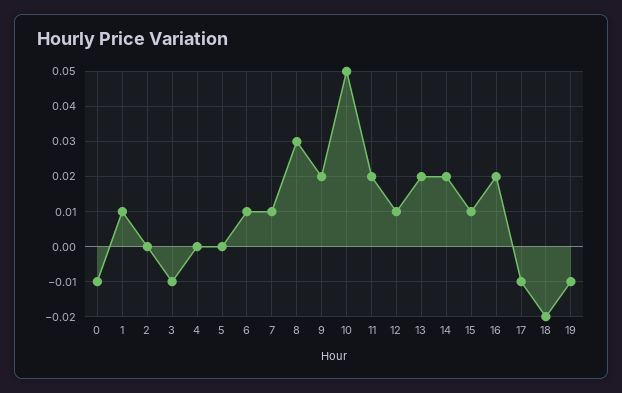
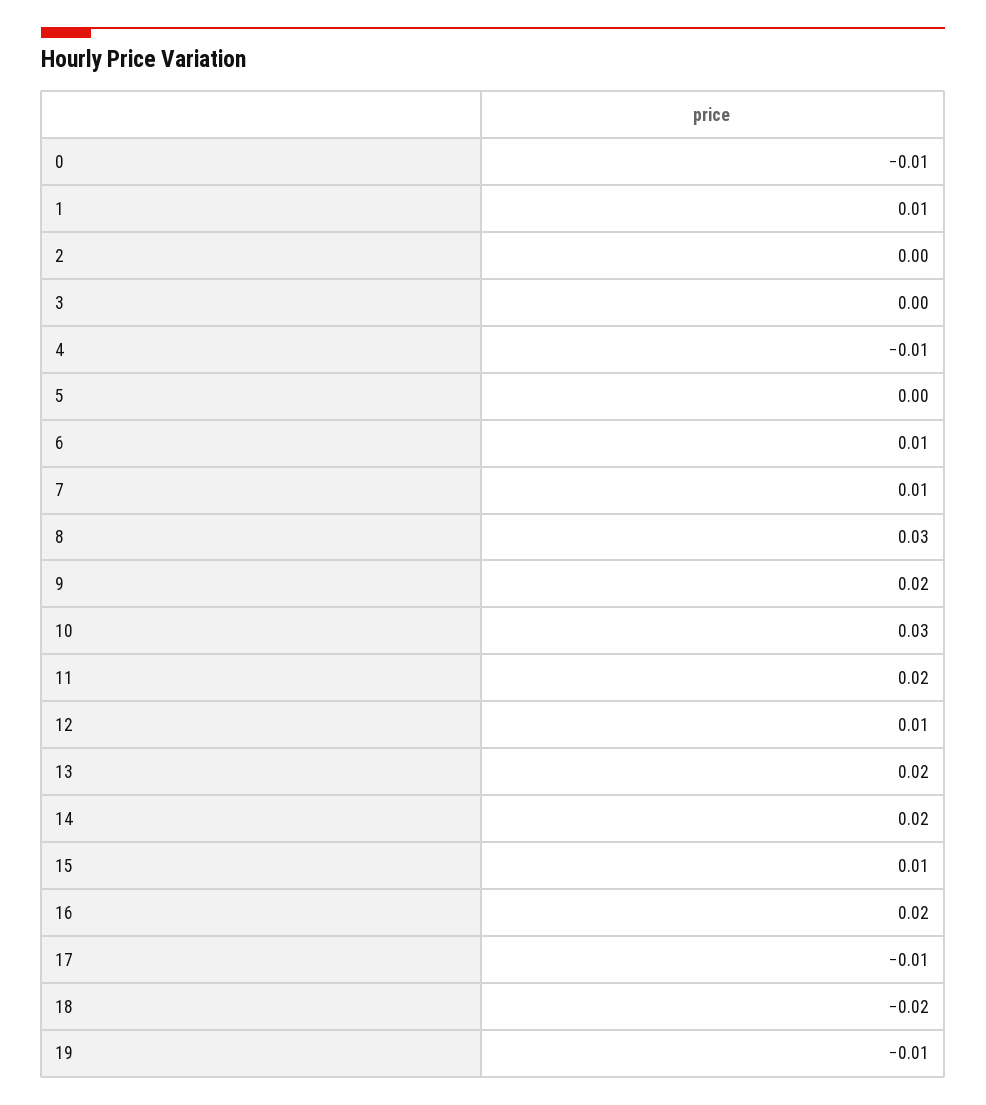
  {
    "0": -0.01,
    "1": 0.01,
    "2": 0,
-   "3": -0.01,
+   "3": 0,
-   "4": 0,
+   "4": -0.01,
    "5": 0,
    "6": 0.01,
    "7": 0.01,
    "8": 0.03,
    "9": 0.02,
-   "10": 0.05,
+   "10": 0.03,
    "11": 0.02,
    "12": 0.01,
    "13": 0.02,
    "14": 0.02,
    "15": 0.01,
    "16": 0.02,
    "17": -0.01,
    "18": -0.02,
    "19": -0.01
  }

